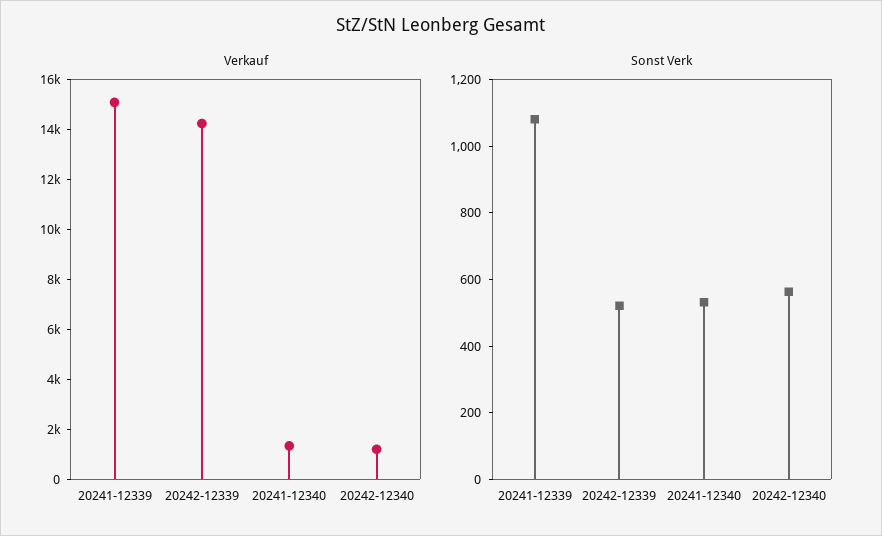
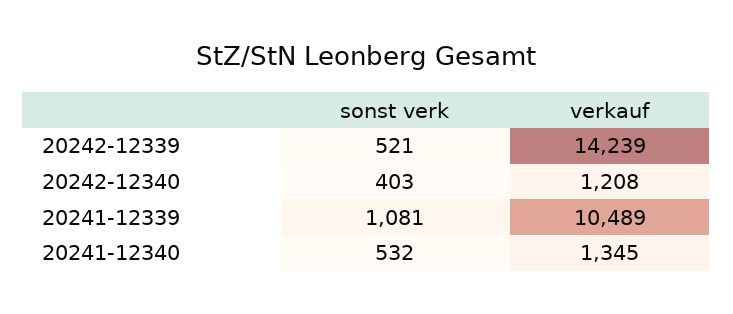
  {
    "Verkauf": {
-     "20241-12339": 15000,
+     "20241-12339": 10489,
      "20242-12339": 14239,
      "20241-12340": 1345,
      "20242-12340": 1208
    },
    "Sonst Verk": {
      "20241-12339": 1081,
      "20242-12339": 521,
      "20241-12340": 532,
-     "20242-12340": 550
+     "20242-12340": 403
    }
  }

